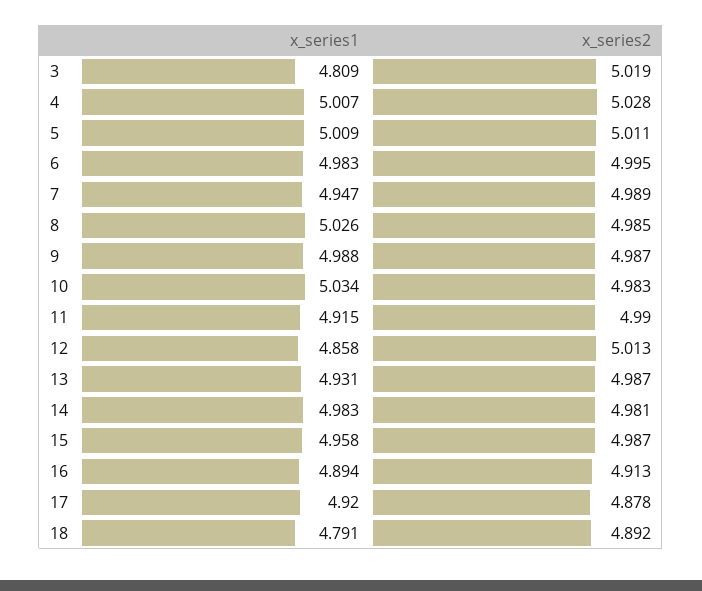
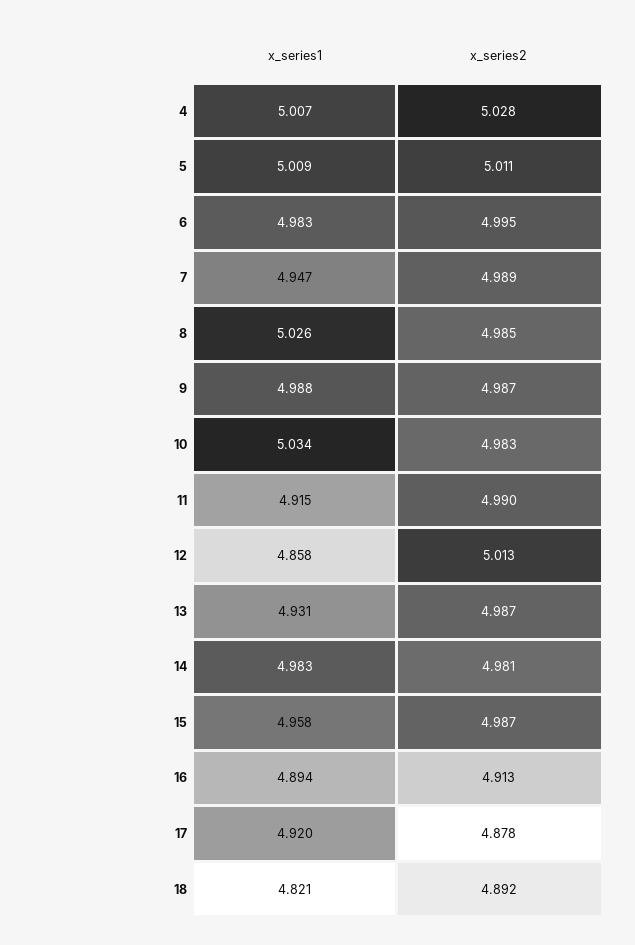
  {
    "x_series1": {
-     "3": 4.809,
      "4": 5.007,
      "5": 5.009,
      "6": 4.983,
      "7": 4.947,
      "8": 5.026,
      "9": 4.988,
      "10": 5.034,
      "11": 4.915,
      "12": 4.858,
      "13": 4.931,
      "14": 4.983,
      "15": 4.958,
      "16": 4.894,
      "17": 4.92,
-     "18": 4.791
+     "18": 4.821
    },
    "x_series2": {
-     "3": 5.019,
      "4": 5.028,
      "5": 5.011,
      "6": 4.995,
      "7": 4.989,
      "8": 4.985,
      "9": 4.987,
      "10": 4.983,
      "11": 4.99,
      "12": 5.013,
      "13": 4.987,
      "14": 4.981,
      "15": 4.987,
      "16": 4.913,
      "17": 4.878,
      "18": 4.892
    }
  }

